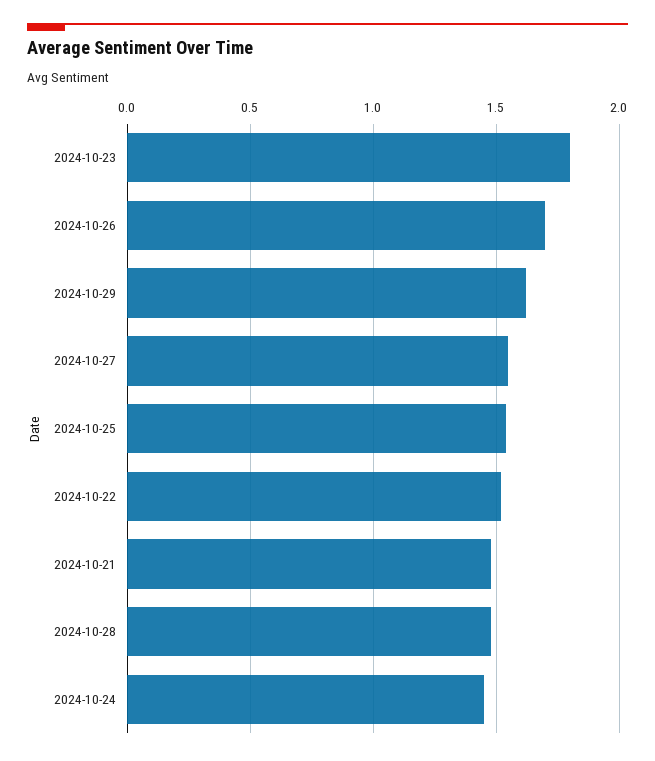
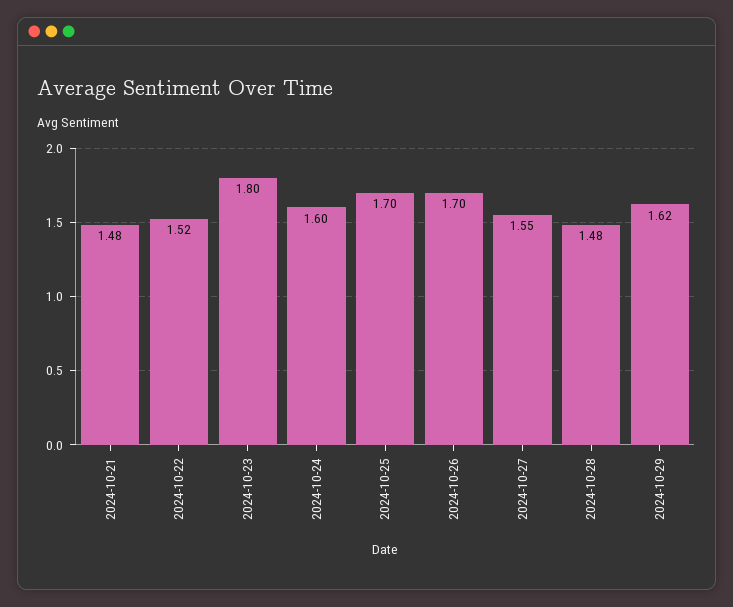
  {
    "2024-10-23": 1.8,
    "2024-10-26": 1.7,
    "2024-10-29": 1.62,
    "2024-10-27": 1.55,
-   "2024-10-25": 1.55,
+   "2024-10-25": 1.7,
    "2024-10-22": 1.52,
    "2024-10-21": 1.48,
    "2024-10-28": 1.48,
-   "2024-10-24": 1.45
+   "2024-10-24": 1.6
  }

